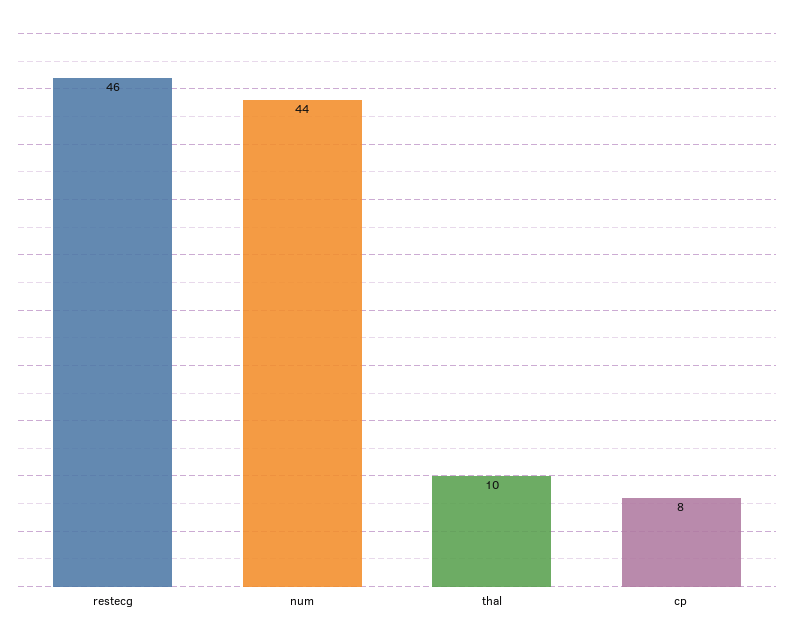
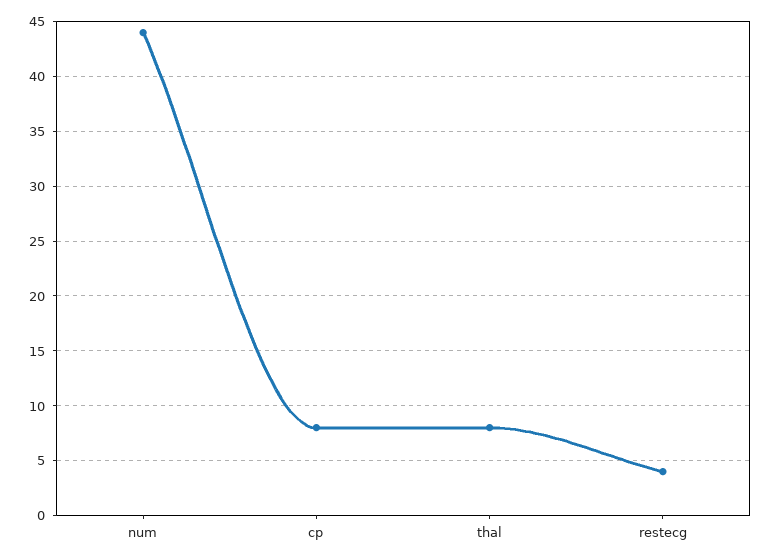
  {
-   "restecg": 46,
+   "restecg": 4,
    "num": 44,
-   "thal": 10,
+   "thal": 8,
    "cp": 8
  }

